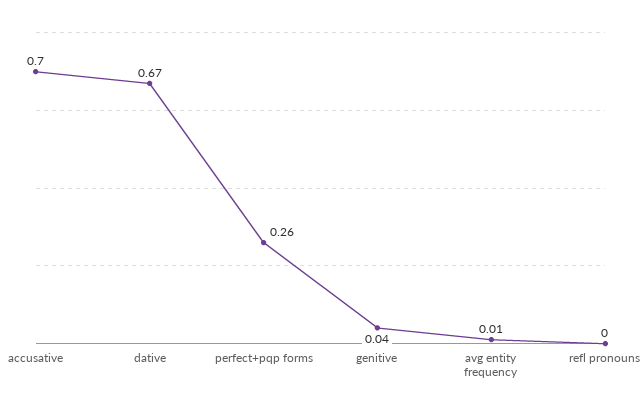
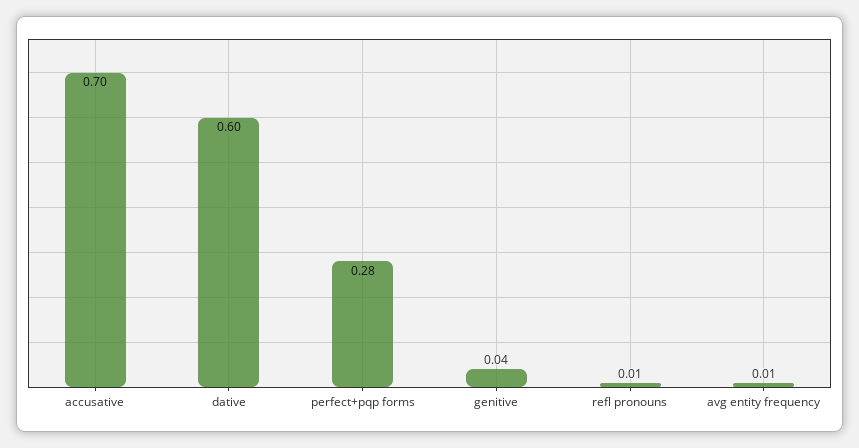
  {
    "accusative": 0.7,
-   "dative": 0.67,
+   "dative": 0.6,
-   "perfect+pqp forms": 0.26,
+   "perfect+pqp forms": 0.28,
    "genitive": 0.04,
    "avg entity frequency": 0.01,
-   "refl pronouns": 0
+   "refl pronouns": 0.01
  }

